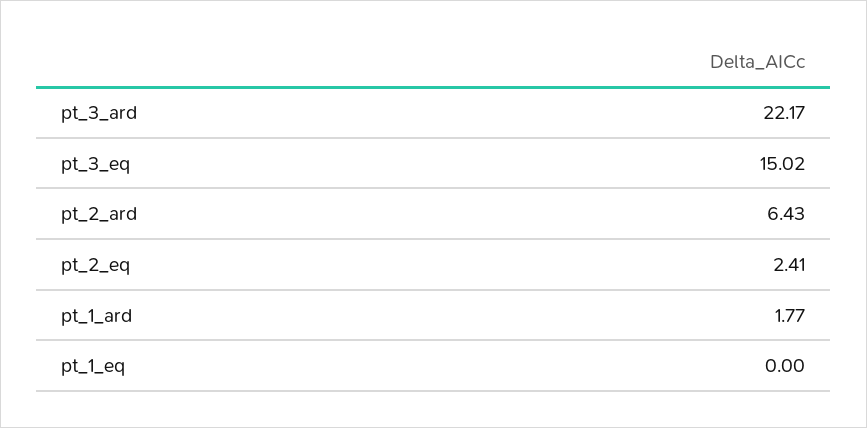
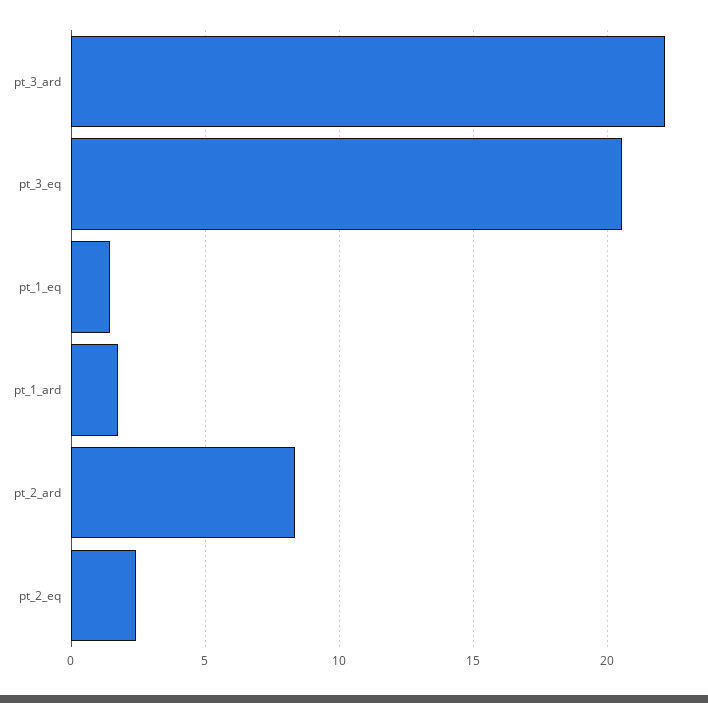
  {
    "pt_3_ard": 22.17,
-   "pt_3_eq": 15.02,
+   "pt_3_eq": 20.5,
-   "pt_2_ard": 6.43,
+   "pt_2_ard": 8.5,
    "pt_2_eq": 2.41,
    "pt_1_ard": 1.77,
-   "pt_1_eq": 0
+   "pt_1_eq": 1.5
  }

